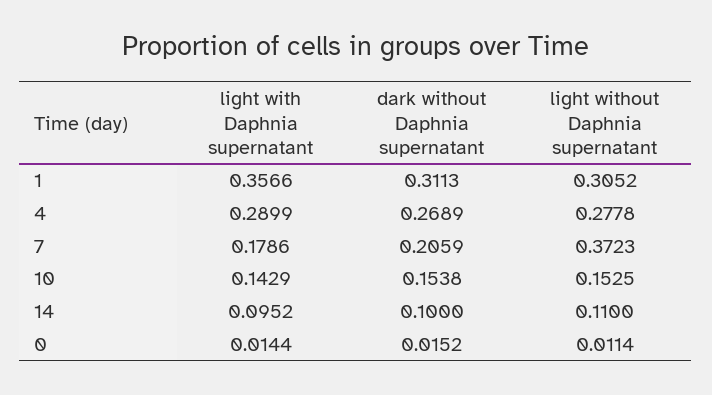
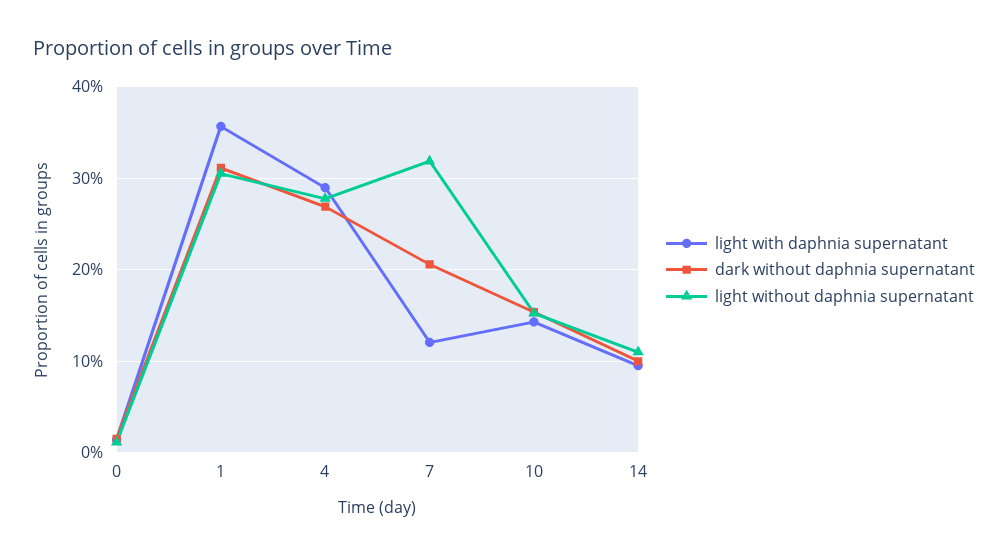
  {
    "light with Daphnia supernatant": {
      "1": 0.3566,
      "4": 0.2899,
-     "7": 0.1786,
+     "7": 0.12,
      "10": 0.1429,
      "14": 0.0952,
      "0": 0.0144
    },
    "dark without Daphnia supernatant": {
      "1": 0.3113,
      "4": 0.2689,
      "7": 0.2059,
      "10": 0.1538,
      "14": 0.1,
      "0": 0.0152
    },
    "light without Daphnia supernatant": {
      "1": 0.3052,
      "4": 0.2778,
-     "7": 0.3723,
+     "7": 0.32,
      "10": 0.1525,
      "14": 0.11,
      "0": 0.0114
    }
  }

